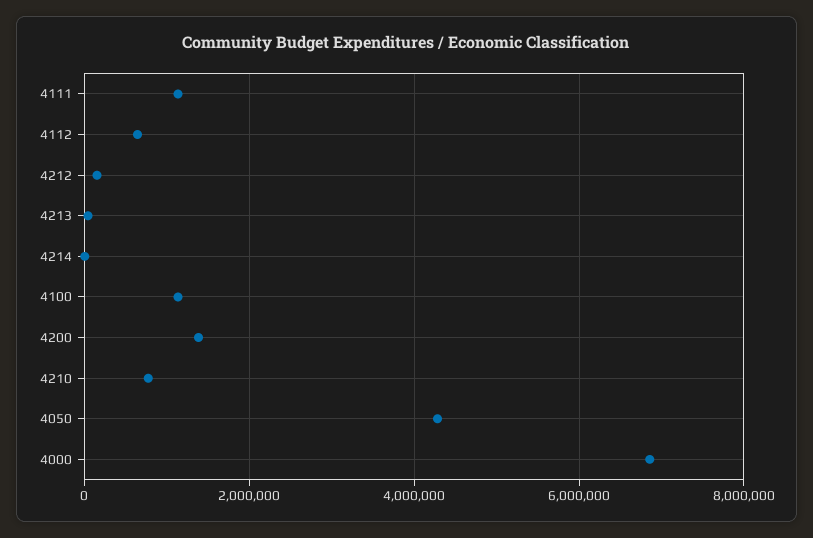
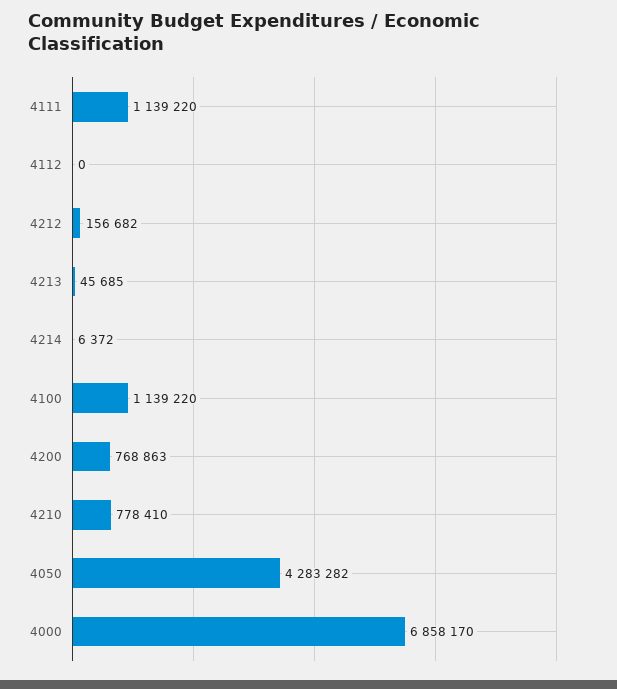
  {
    "4111": 1139220,
-   "4112": 600000,
+   "4112": 0,
    "4212": 156682,
    "4213": 45685,
    "4214": 6372,
    "4100": 1139220,
-   "4200": 1400000,
+   "4200": 768863,
    "4210": 778410,
    "4050": 4283282,
    "4000": 6858170
  }

